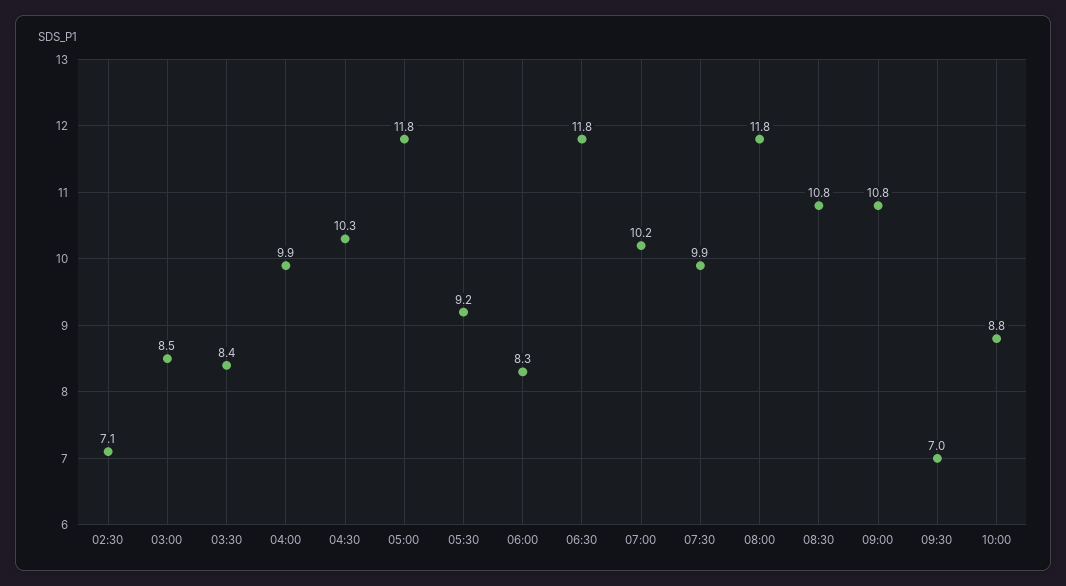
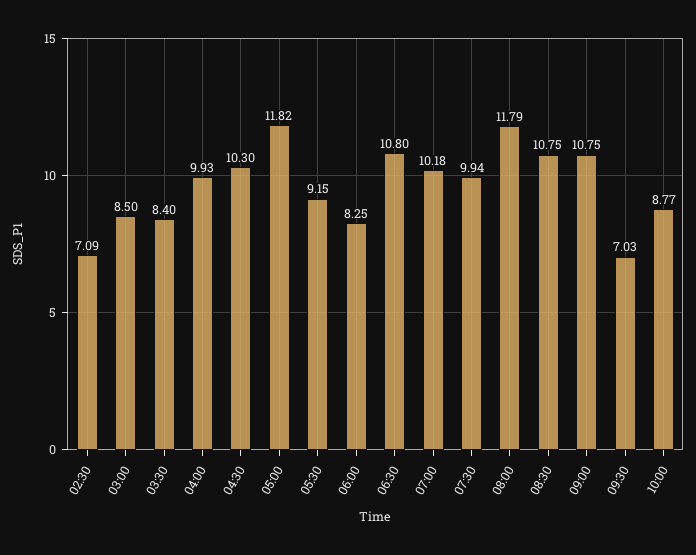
  {
    "02:30": 7.09,
    "03:00": 8.5,
    "03:30": 8.4,
    "04:00": 9.93,
    "04:30": 10.3,
    "05:00": 11.82,
    "05:30": 9.15,
    "06:00": 8.25,
-   "06:30": 11.8,
+   "06:30": 10.8,
    "07:00": 10.18,
    "07:30": 9.94,
    "08:00": 11.79,
    "08:30": 10.75,
    "09:00": 10.75,
    "09:30": 7.03,
    "10:00": 8.77
  }

